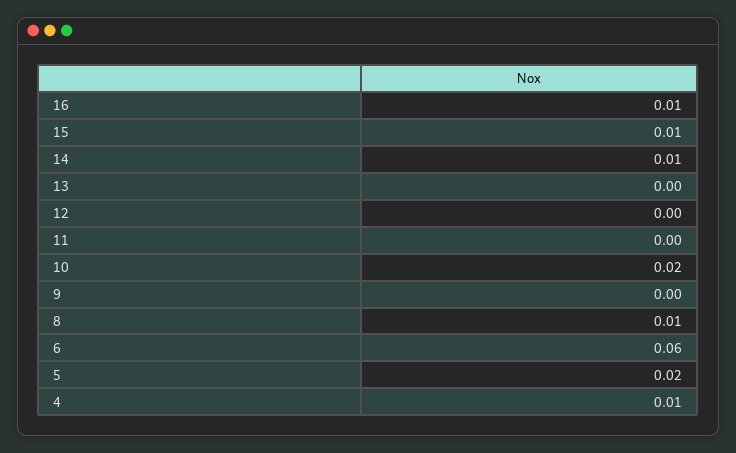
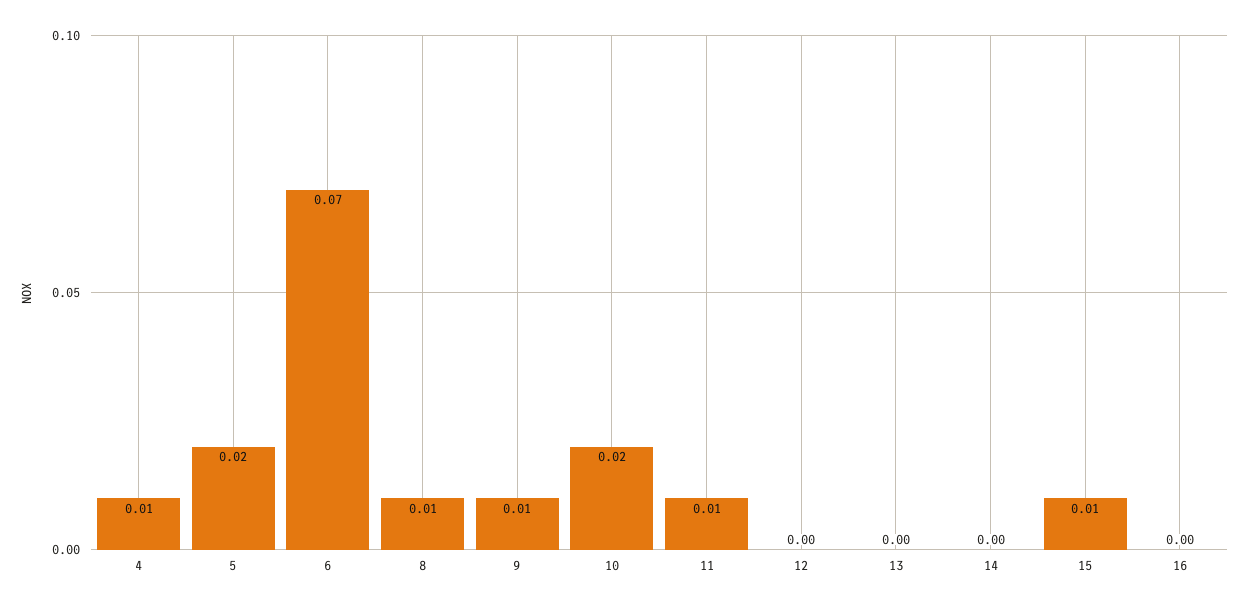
  {
-   "16": 0.01,
+   "16": 0,
    "15": 0.01,
-   "14": 0.01,
+   "14": 0,
    "13": 0,
    "12": 0,
-   "11": 0,
+   "11": 0.01,
    "10": 0.02,
-   "9": 0,
+   "9": 0.01,
    "8": 0.01,
-   "6": 0.06,
+   "6": 0.07,
    "5": 0.02,
    "4": 0.01
  }

